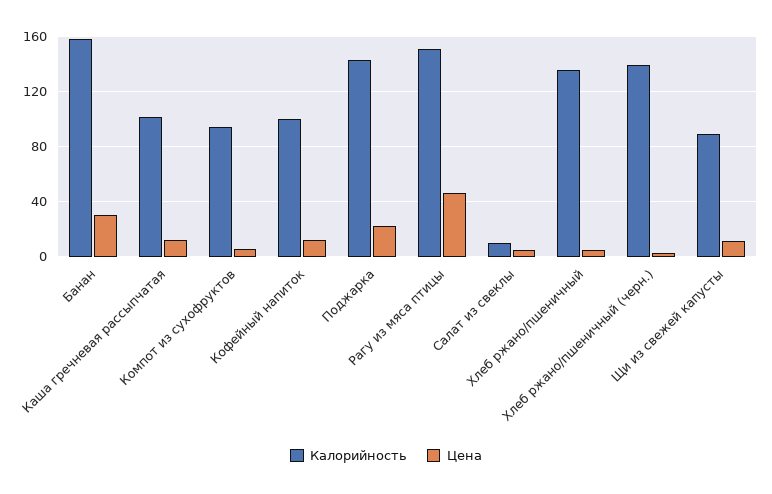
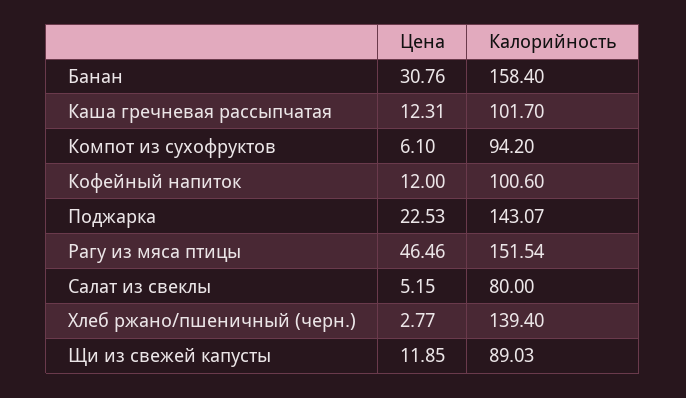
  {
    "Калорийность": {
      "Банан": 158.4,
      "Каша гречневая рассыпчатая": 101.7,
      "Компот из сухофруктов": 94.2,
      "Кофейный напиток": 100.6,
      "Поджарка": 143.07,
      "Рагу из мяса птицы": 151.54,
-     "Салат из свеклы": 10,
+     "Салат из свеклы": 80,
-     "Хлеб ржано/пшеничный": 135,
      "Хлеб ржано/пшеничный (черн.)": 139.4,
      "Щи из свежей капусты": 89.03
    },
    "Цена": {
      "Банан": 30.76,
      "Каша гречневая рассыпчатая": 12.31,
      "Компот из сухофруктов": 6.1,
      "Кофейный напиток": 12,
      "Поджарка": 22.53,
      "Рагу из мяса птицы": 46.46,
      "Салат из свеклы": 5.15,
-     "Хлеб ржано/пшеничный": 5,
      "Хлеб ржано/пшеничный (черн.)": 2.77,
      "Щи из свежей капусты": 11.85
    }
  }

